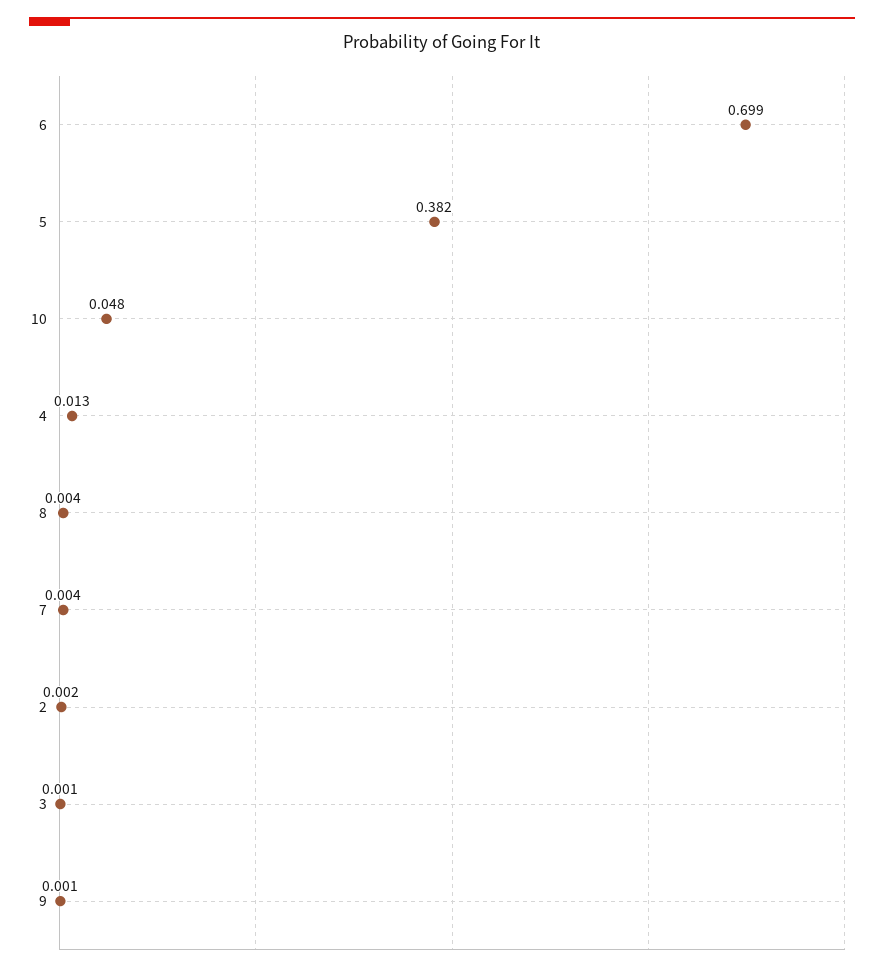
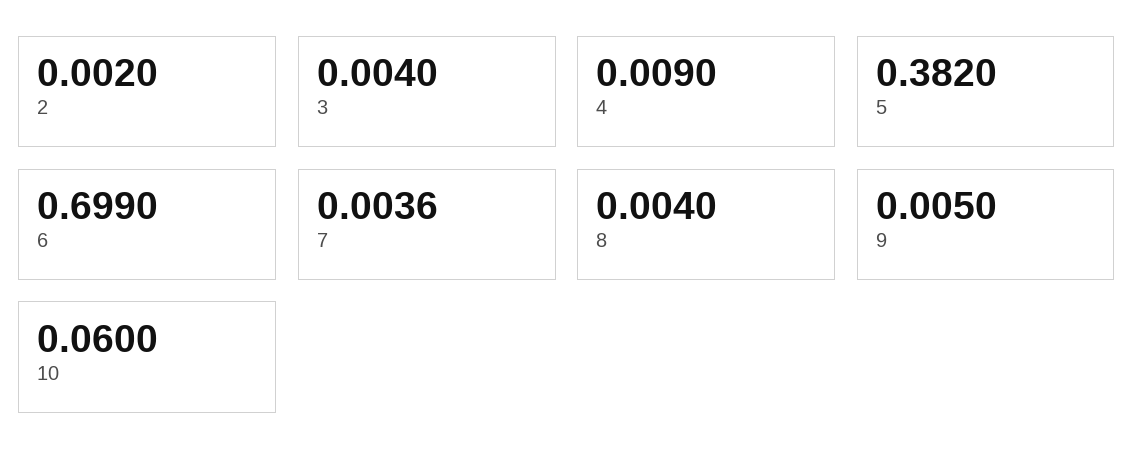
  {
    "6": 0.699,
    "5": 0.382,
-   "10": 0.048,
+   "10": 0.06,
-   "4": 0.013,
+   "4": 0.009,
    "8": 0.004,
    "7": 0.0036,
    "2": 0.002,
-   "3": 0.001,
+   "3": 0.004,
-   "9": 0.001
+   "9": 0.005
  }

